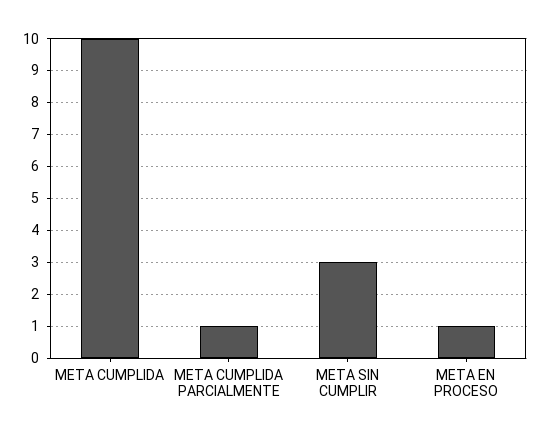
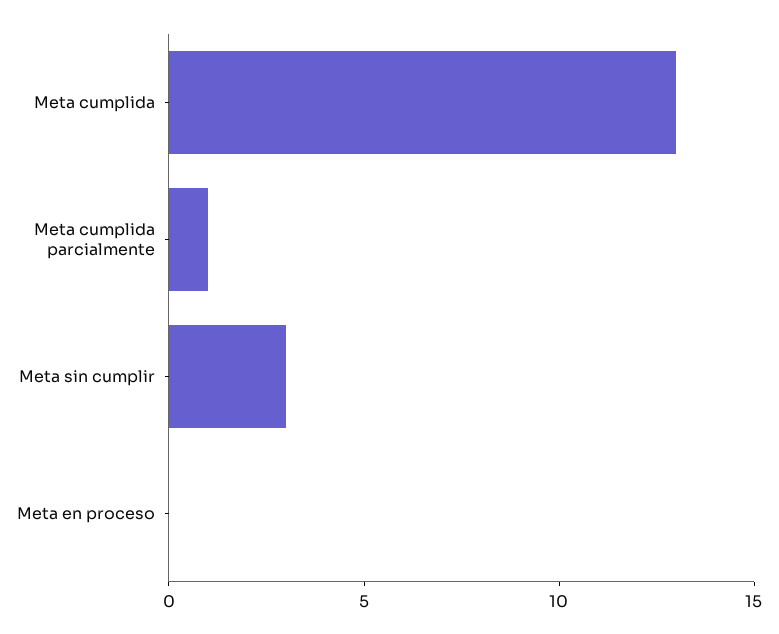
  {
-   "META CUMPLIDA": 10,
+   "META CUMPLIDA": 13,
    "META CUMPLIDA PARCIALMENTE": 1,
    "META SIN CUMPLIR": 3,
-   "META EN PROCESO": 1
+   "META EN PROCESO": 0
  }

